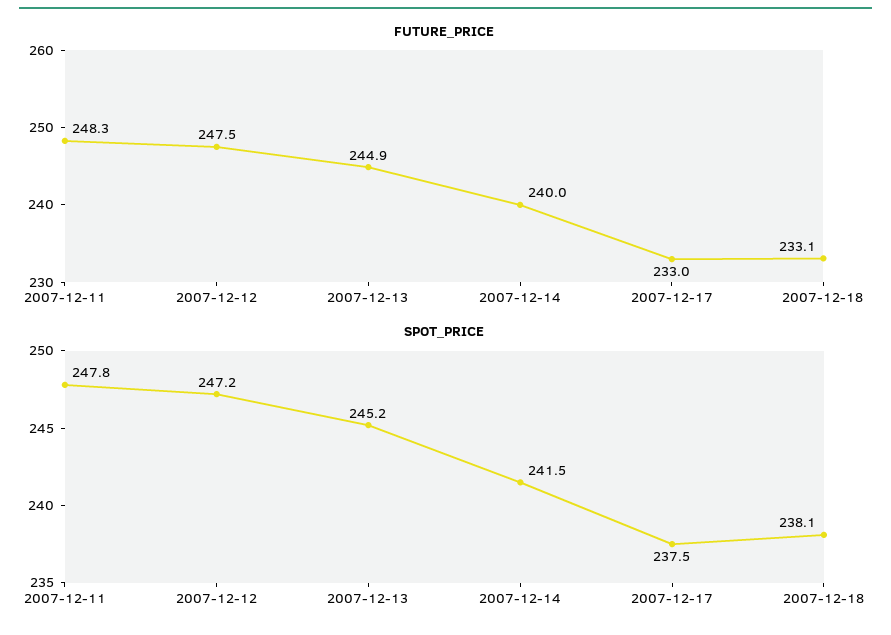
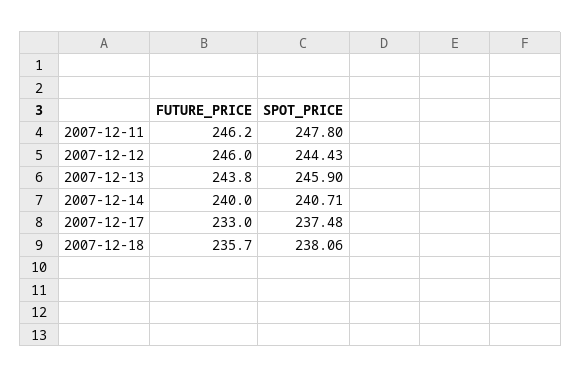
  {
    "FUTURE_PRICE": {
-     "2007-12-11": 248.3,
+     "2007-12-11": 246.2,
-     "2007-12-12": 247.5,
+     "2007-12-12": 246,
-     "2007-12-13": 244.9,
+     "2007-12-13": 243.8,
      "2007-12-14": 240,
      "2007-12-17": 233,
-     "2007-12-18": 233.1
+     "2007-12-18": 235.7
    },
    "SPOT_PRICE": {
      "2007-12-11": 247.8,
-     "2007-12-12": 247.2,
+     "2007-12-12": 244.43,
-     "2007-12-13": 245.2,
+     "2007-12-13": 245.9,
-     "2007-12-14": 241.5,
+     "2007-12-14": 240.71,
      "2007-12-17": 237.48,
      "2007-12-18": 238.06
    }
  }

